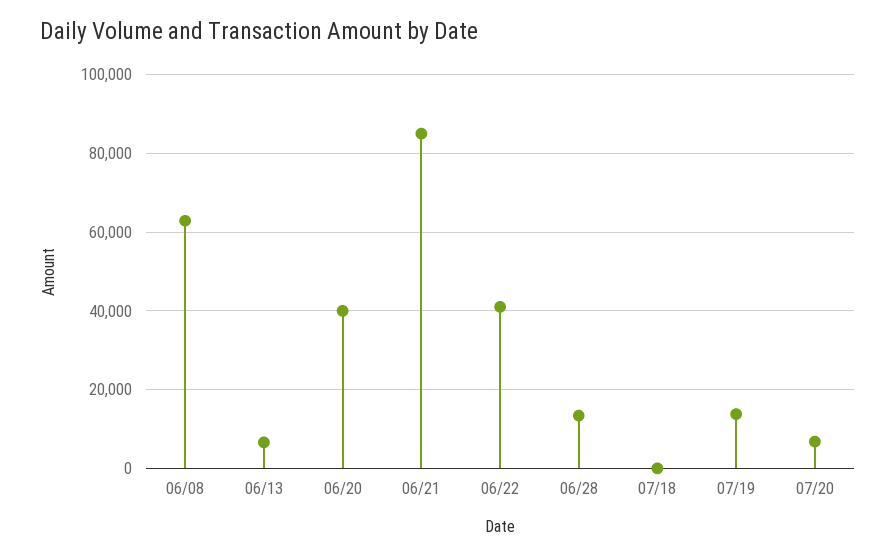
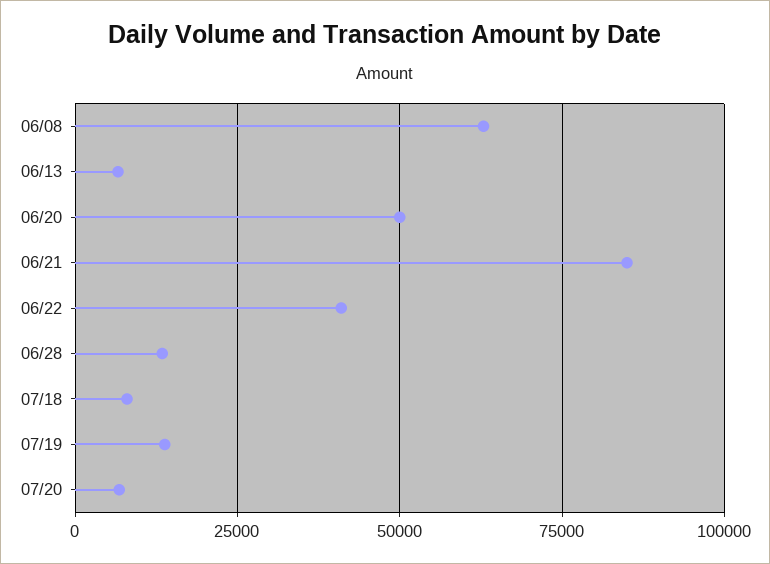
  {
    "06/08": 62000,
    "06/13": 6000,
-   "06/20": 40000,
+   "06/20": 50000,
    "06/21": 86000,
    "06/22": 42000,
    "06/28": 14000,
-   "07/18": 0,
+   "07/18": 7500,
    "07/19": 14000,
    "07/20": 6000
  }

